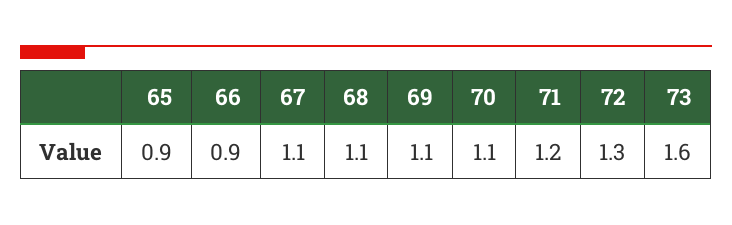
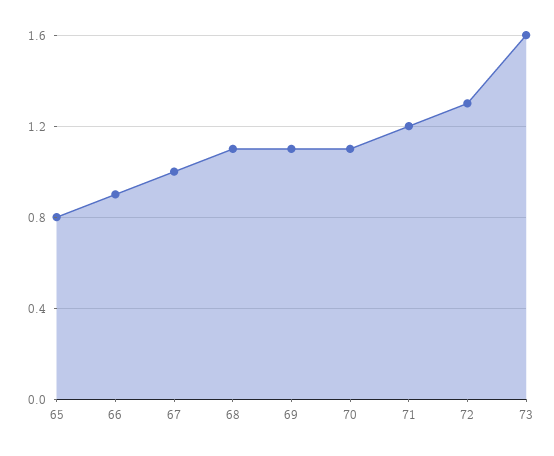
  {
-   "65": 0.9,
+   "65": 0.8,
    "66": 0.9,
-   "67": 1.1,
+   "67": 1,
    "68": 1.1,
    "69": 1.1,
    "70": 1.1,
    "71": 1.2,
    "72": 1.3,
    "73": 1.6
  }

